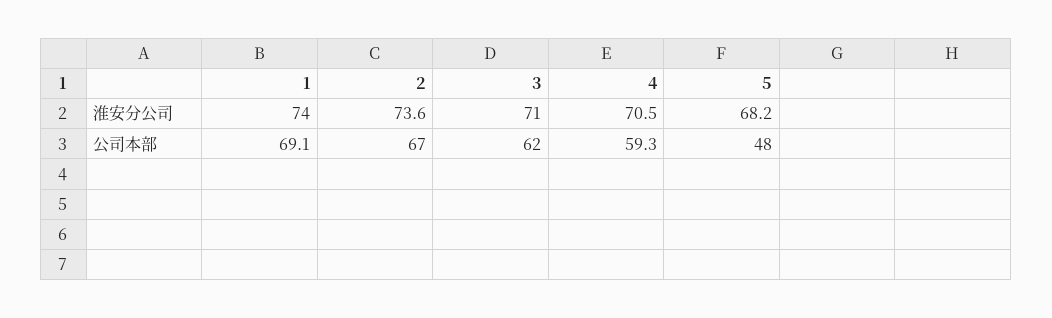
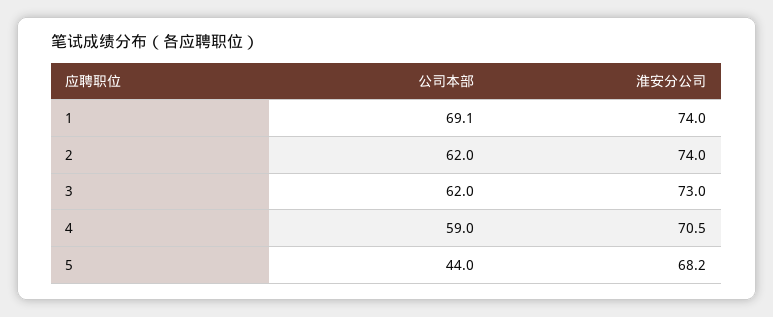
  {
    "1": {
      "淮安分公司": 74,
      "公司本部": 69.1
    },
    "2": {
-     "淮安分公司": 73.6,
+     "淮安分公司": 74,
-     "公司本部": 67
+     "公司本部": 62
    },
    "3": {
-     "淮安分公司": 71,
+     "淮安分公司": 73,
      "公司本部": 62
    },
    "4": {
      "淮安分公司": 70.5,
-     "公司本部": 59.3
+     "公司本部": 59
    },
    "5": {
      "淮安分公司": 68.2,
-     "公司本部": 48
+     "公司本部": 44
    }
  }

